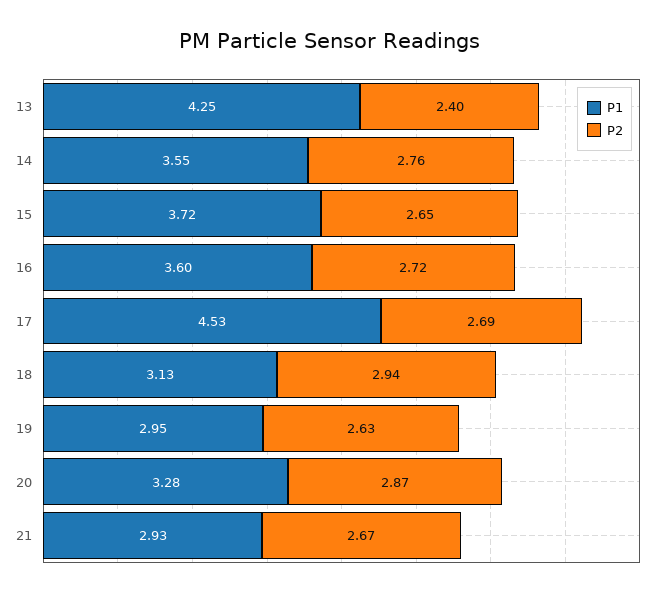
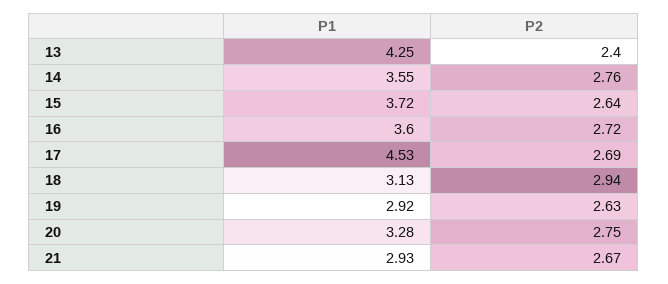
  {
    "P1": {
      "13": 4.25,
      "14": 3.55,
      "15": 3.72,
      "16": 3.6,
      "17": 4.53,
      "18": 3.13,
-     "19": 2.95,
+     "19": 2.92,
      "20": 3.28,
      "21": 2.93
    },
    "P2": {
      "13": 2.4,
      "14": 2.76,
-     "15": 2.65,
+     "15": 2.64,
      "16": 2.72,
      "17": 2.69,
      "18": 2.94,
      "19": 2.63,
-     "20": 2.87,
+     "20": 2.75,
      "21": 2.67
    }
  }

